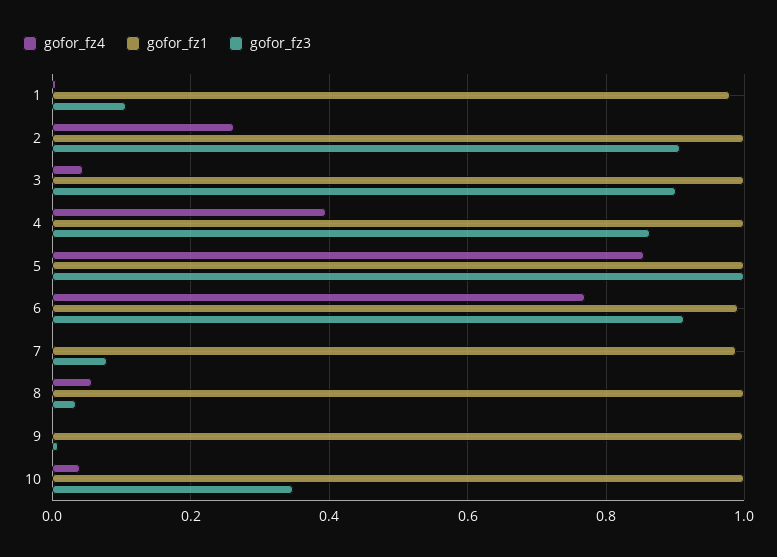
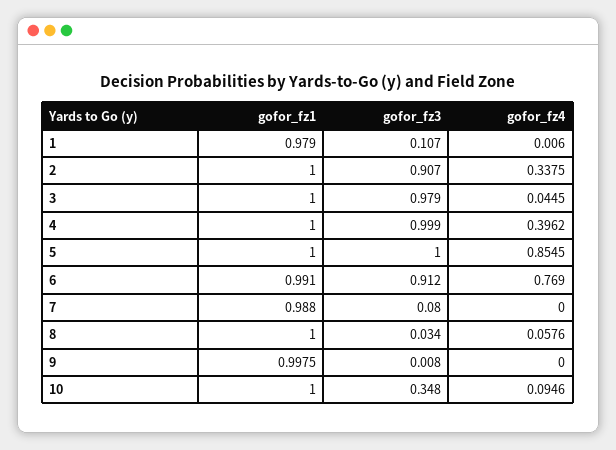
  {
    "gofor_fz4": {
      "1": 0.006,
-     "2": 0.26,
+     "2": 0.3375,
      "3": 0.0445,
      "4": 0.3962,
      "5": 0.8545,
      "6": 0.769,
      "7": 0,
      "8": 0.0576,
      "9": 0,
-     "10": 0.04
+     "10": 0.0946
    },
    "gofor_fz1": {
      "1": 0.979,
      "2": 1,
      "3": 1,
      "4": 1,
      "5": 1,
      "6": 0.991,
      "7": 0.988,
      "8": 1,
      "9": 0.9975,
      "10": 1
    },
    "gofor_fz3": {
      "1": 0.107,
      "2": 0.907,
-     "3": 0.9,
+     "3": 0.979,
-     "4": 0.86,
+     "4": 0.999,
      "5": 1,
      "6": 0.912,
      "7": 0.08,
      "8": 0.034,
      "9": 0.008,
      "10": 0.348
    }
  }

